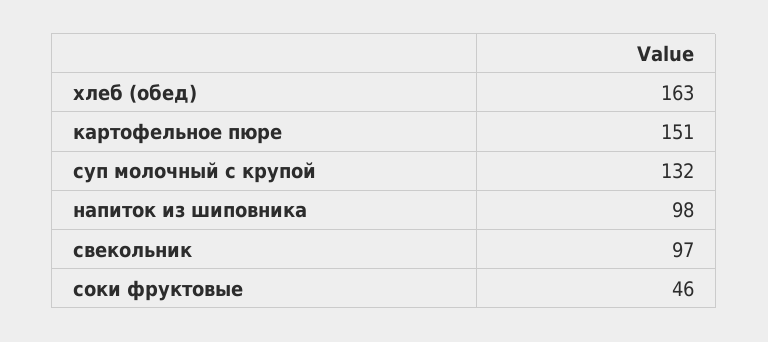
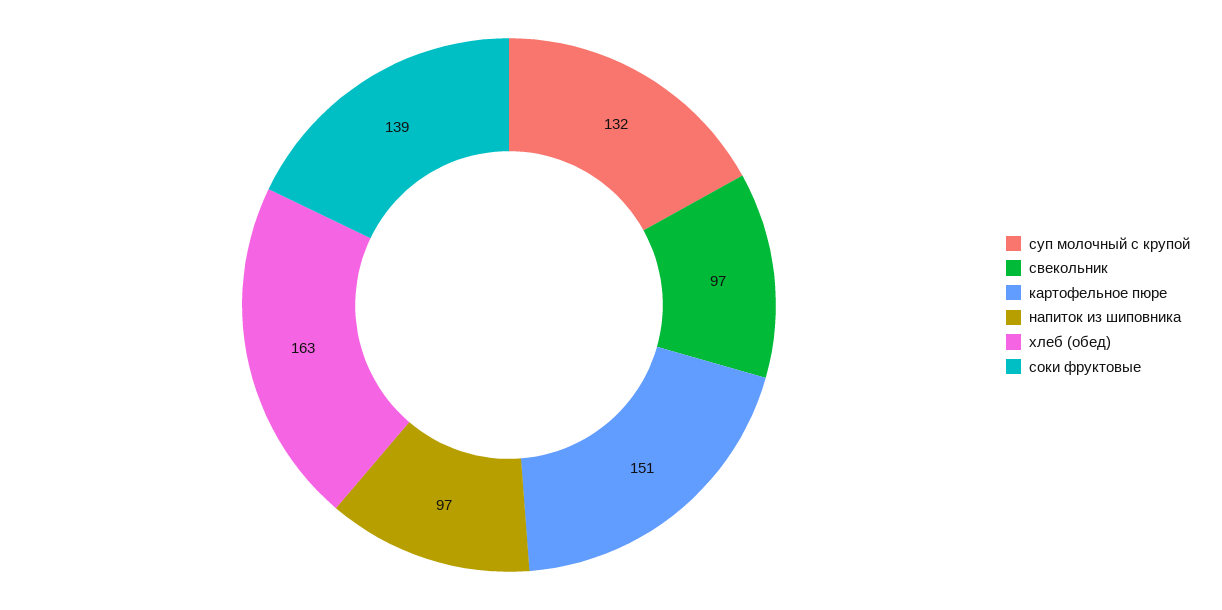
  {
    "хлеб (обед)": 163,
    "картофельное пюре": 151,
    "суп молочный с крупой": 132,
-   "напиток из шиповника": 98,
+   "напиток из шиповника": 97,
    "свекольник": 97,
-   "соки фруктовые": 46
+   "соки фруктовые": 139
  }

